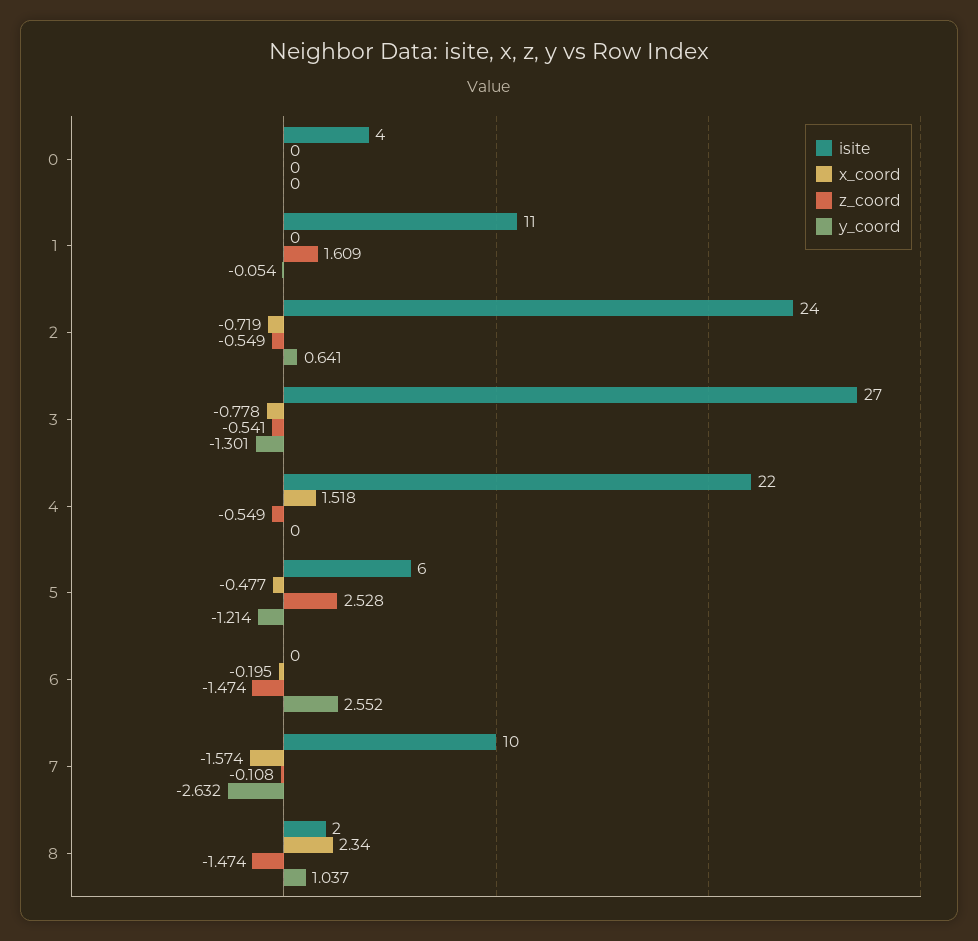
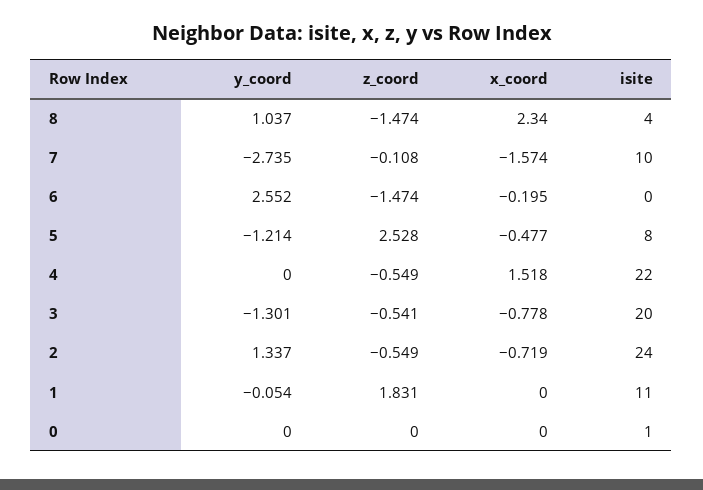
  {
    "isite": {
-     "0": 4,
+     "0": 1,
      "1": 11,
      "2": 24,
-     "3": 27,
+     "3": 20,
      "4": 22,
-     "5": 6,
+     "5": 8,
      "6": 0,
      "7": 10,
-     "8": 2
+     "8": 4
    },
    "x_coord": {
      "0": 0,
      "1": 0,
      "2": -0.719,
      "3": -0.778,
      "4": 1.518,
      "5": -0.477,
      "6": -0.195,
      "7": -1.574,
      "8": 2.34
    },
    "z_coord": {
      "0": 0,
-     "1": 1.609,
+     "1": 1.831,
      "2": -0.549,
      "3": -0.541,
      "4": -0.549,
      "5": 2.528,
      "6": -1.474,
      "7": -0.108,
      "8": -1.474
    },
    "y_coord": {
      "0": 0,
      "1": -0.054,
-     "2": 0.641,
+     "2": 1.337,
      "3": -1.301,
      "4": 0,
      "5": -1.214,
      "6": 2.552,
-     "7": -2.632,
+     "7": -2.735,
      "8": 1.037
    }
  }

